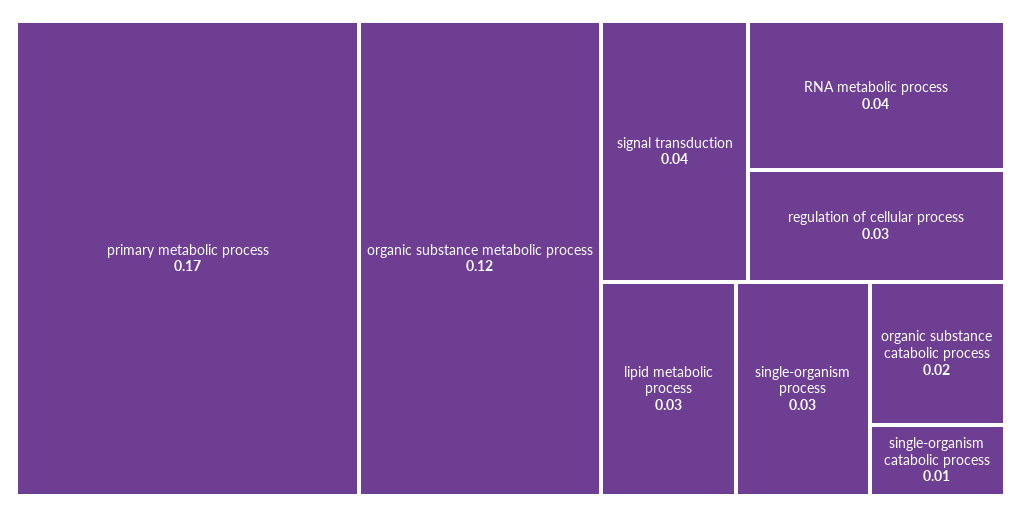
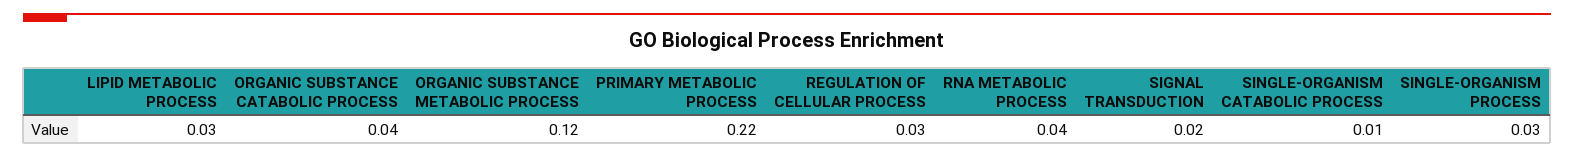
  {
-   "primary metabolic process": 0.17,
+   "primary metabolic process": 0.22,
    "organic substance metabolic process": 0.12,
-   "signal transduction": 0.04,
+   "signal transduction": 0.02,
    "RNA metabolic process": 0.04,
    "regulation of cellular process": 0.03,
    "lipid metabolic process": 0.03,
    "single-organism process": 0.03,
-   "organic substance catabolic process": 0.02,
+   "organic substance catabolic process": 0.04,
    "single-organism catabolic process": 0.01
  }

